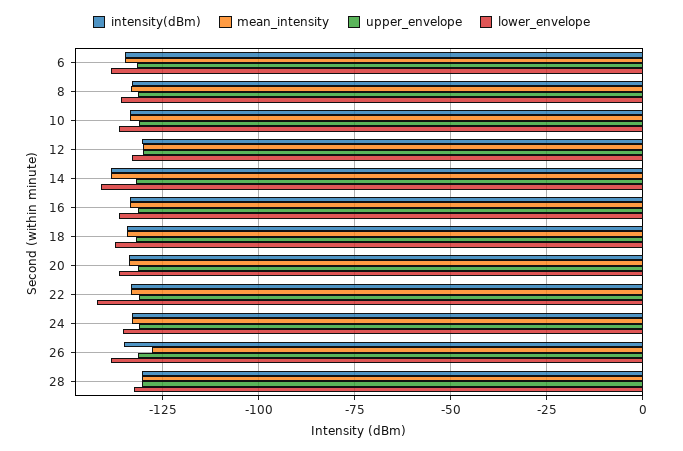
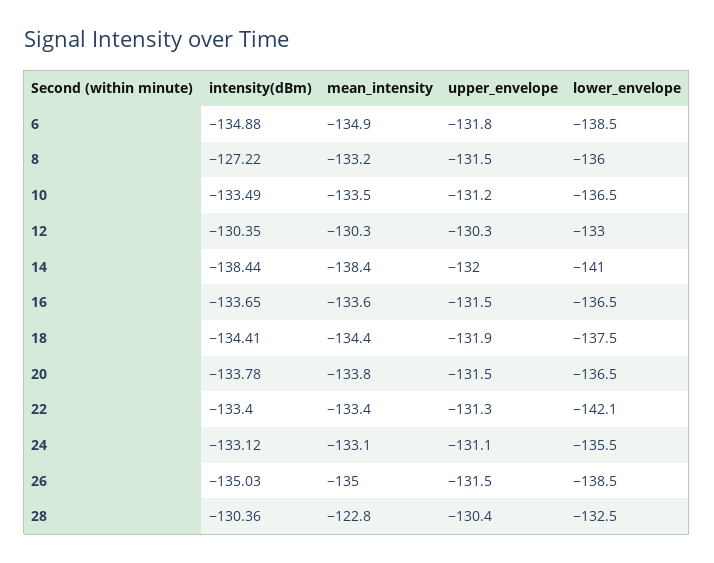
  {
    "intensity(dBm)": {
      "6": -134.88,
-     "8": -132.5,
+     "8": -127.22,
      "10": -133.49,
      "12": -130.35,
      "14": -138.44,
      "16": -133.65,
      "18": -134.41,
      "20": -133.78,
      "22": -133.4,
      "24": -133.12,
      "26": -135.03,
      "28": -130.36
    },
    "mean_intensity": {
      "6": -134.9,
      "8": -133.2,
      "10": -133.5,
      "12": -130.3,
      "14": -138.4,
      "16": -133.6,
      "18": -134.4,
      "20": -133.8,
      "22": -133.4,
      "24": -133.1,
-     "26": -127.5,
+     "26": -135,
-     "28": -130
+     "28": -122.8
    },
    "upper_envelope": {
      "6": -131.8,
      "8": -131.5,
      "10": -131.2,
      "12": -130.3,
      "14": -132,
      "16": -131.5,
      "18": -131.9,
      "20": -131.5,
      "22": -131.3,
      "24": -131.1,
      "26": -131.5,
      "28": -130.4
    },
    "lower_envelope": {
      "6": -138.5,
      "8": -136,
      "10": -136.5,
      "12": -133,
      "14": -141,
      "16": -136.5,
      "18": -137.5,
      "20": -136.5,
      "22": -142.1,
      "24": -135.5,
      "26": -138.5,
      "28": -132.5
    }
  }

